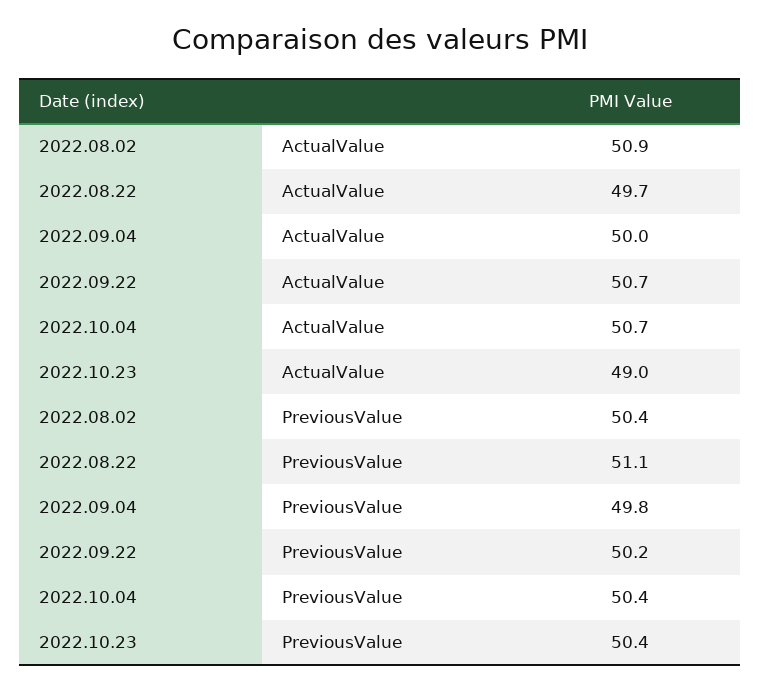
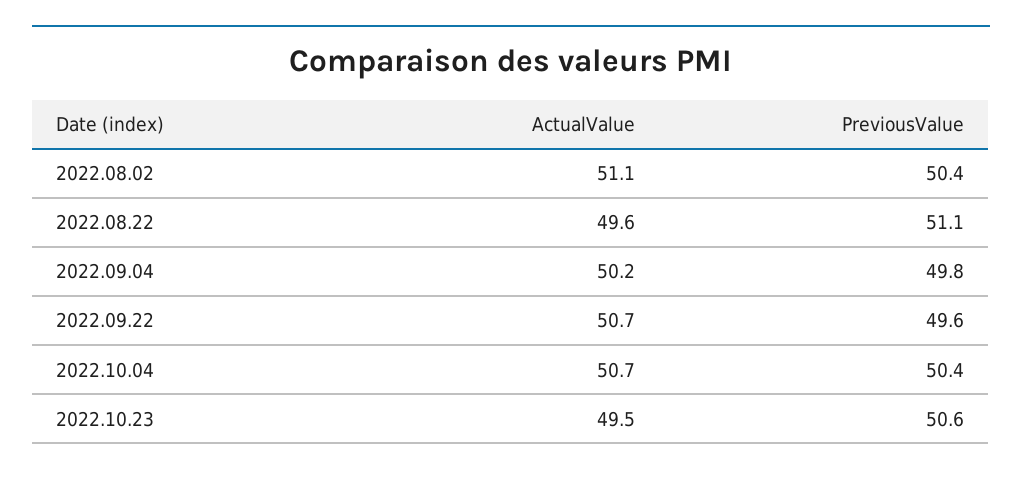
  {
    "2022.08.02": {
-     "ActualValue": 50.9,
+     "ActualValue": 51.1,
      "PreviousValue": 50.4
    },
    "2022.08.22": {
-     "ActualValue": 49.7,
+     "ActualValue": 49.6,
      "PreviousValue": 51.1
    },
    "2022.09.04": {
-     "ActualValue": 50,
+     "ActualValue": 50.2,
      "PreviousValue": 49.8
    },
    "2022.09.22": {
      "ActualValue": 50.7,
-     "PreviousValue": 50.2
+     "PreviousValue": 49.6
    },
    "2022.10.04": {
      "ActualValue": 50.7,
      "PreviousValue": 50.4
    },
    "2022.10.23": {
-     "ActualValue": 49,
+     "ActualValue": 49.5,
-     "PreviousValue": 50.4
+     "PreviousValue": 50.6
    }
  }

